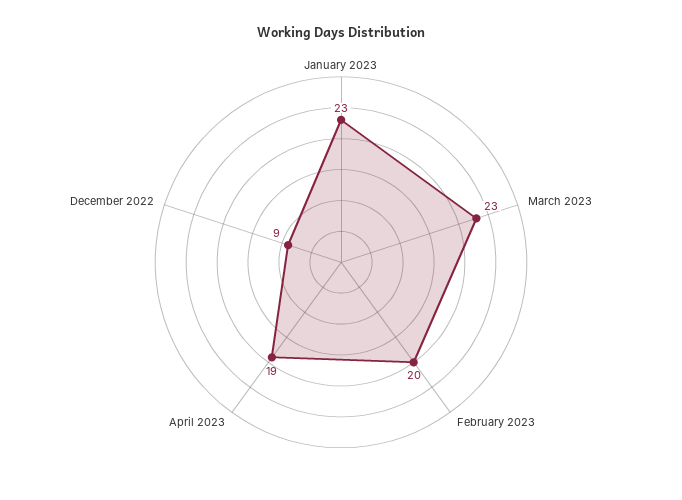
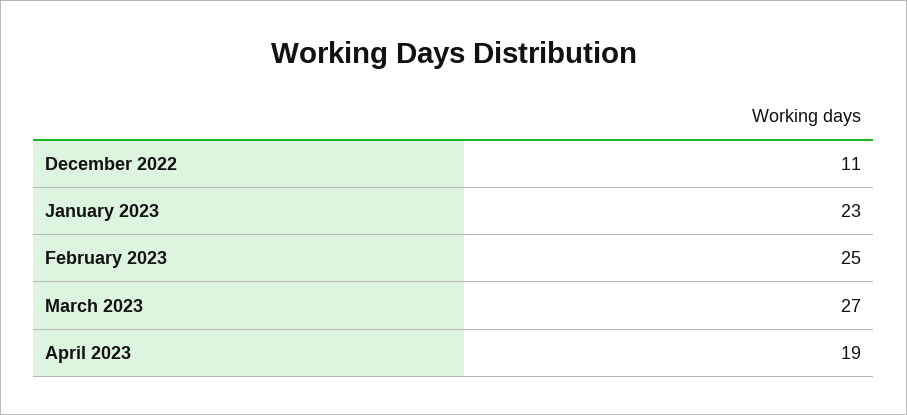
  {
    "January 2023": 23,
-   "March 2023": 23,
+   "March 2023": 27,
-   "February 2023": 20,
+   "February 2023": 25,
    "April 2023": 19,
-   "December 2022": 9
+   "December 2022": 11
  }

